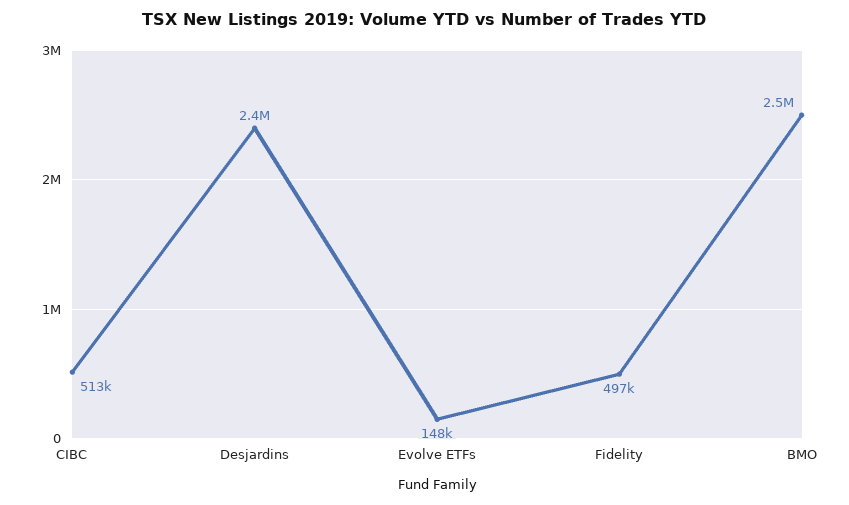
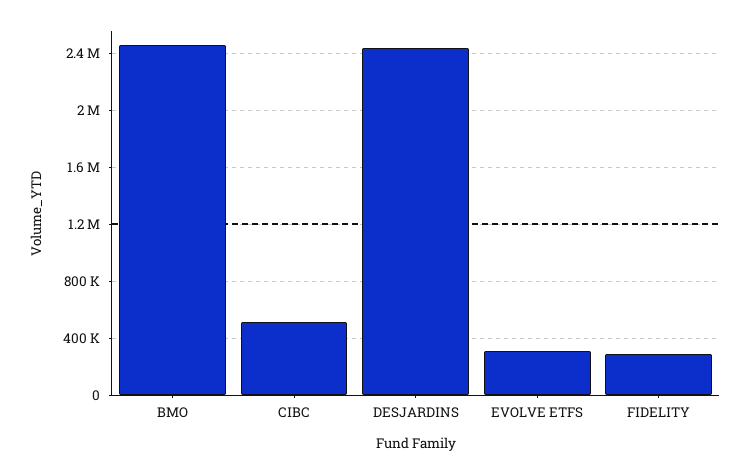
  {
    "CIBC": 513000,
    "Desjardins": 2400000,
-   "Evolve ETFs": 148000,
+   "Evolve ETFs": 300000,
-   "Fidelity": 497000,
+   "Fidelity": 300000,
    "BMO": 2500000
  }

